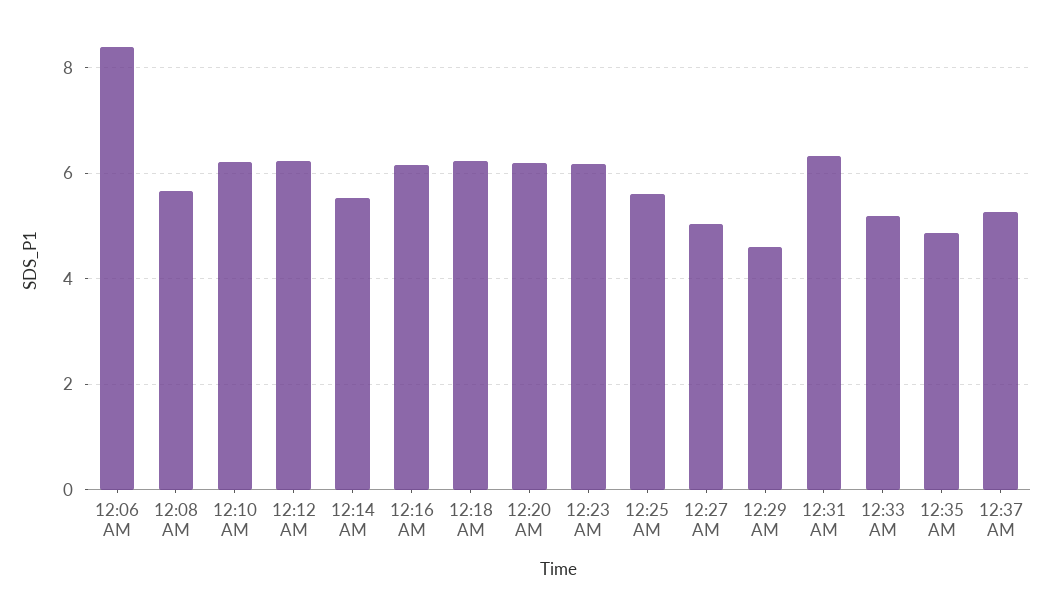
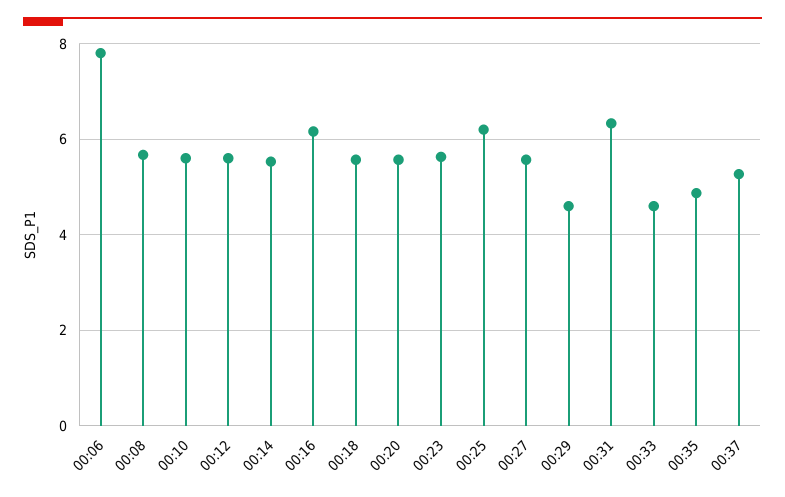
  {
-   "12:06 AM": 8.4,
+   "12:06 AM": 7.8,
    "12:08 AM": 5.6,
-   "12:10 AM": 6.2,
+   "12:10 AM": 5.6,
-   "12:12 AM": 6.2,
+   "12:12 AM": 5.6,
    "12:14 AM": 5.6,
    "12:16 AM": 6.2,
-   "12:18 AM": 6.2,
+   "12:18 AM": 5.6,
-   "12:20 AM": 6.2,
+   "12:20 AM": 5.6,
-   "12:23 AM": 6.2,
+   "12:23 AM": 5.6,
-   "12:25 AM": 5.6,
+   "12:25 AM": 6.2,
-   "12:27 AM": 5,
+   "12:27 AM": 5.6,
    "12:29 AM": 4.6,
    "12:31 AM": 6.4,
-   "12:33 AM": 5.2,
+   "12:33 AM": 4.6,
    "12:35 AM": 4.8,
    "12:37 AM": 5.2
  }

